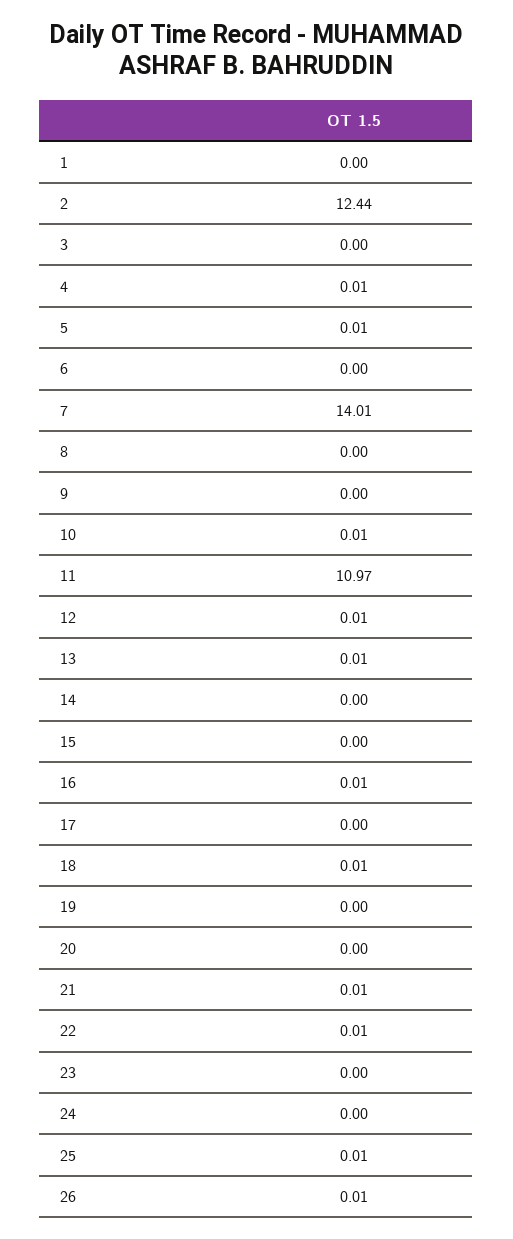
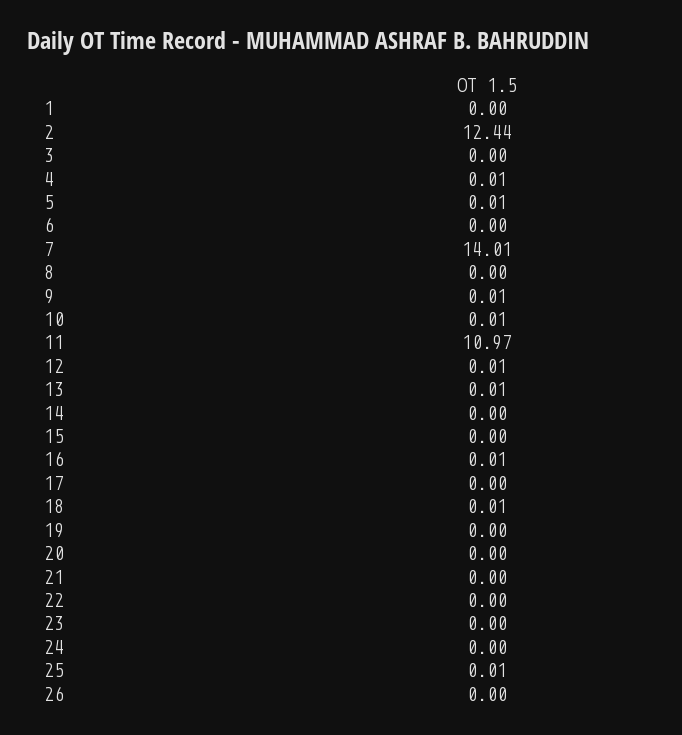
  {
    "1": 0,
    "2": 12.44,
    "3": 0,
    "4": 0.01,
    "5": 0.01,
    "6": 0,
    "7": 14.01,
    "8": 0,
-   "9": 0,
+   "9": 0.01,
    "10": 0.01,
    "11": 10.97,
    "12": 0.01,
    "13": 0.01,
    "14": 0,
    "15": 0,
    "16": 0.01,
    "17": 0,
    "18": 0.01,
    "19": 0,
    "20": 0,
-   "21": 0.01,
+   "21": 0,
-   "22": 0.01,
+   "22": 0,
    "23": 0,
    "24": 0,
    "25": 0.01,
-   "26": 0.01
+   "26": 0
  }

